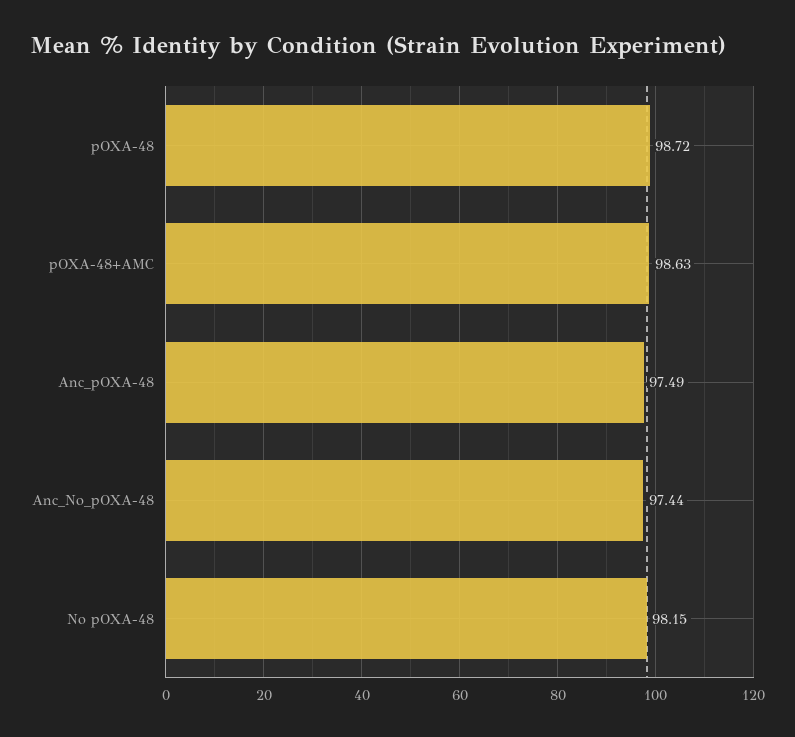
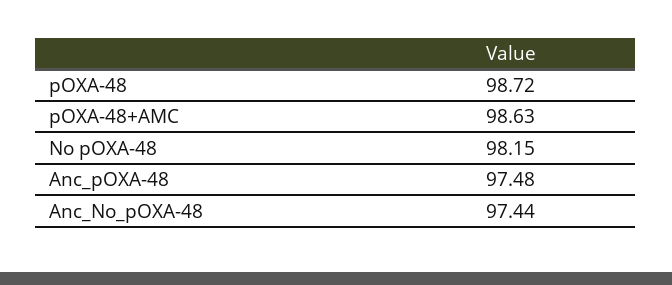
  {
    "pOXA-48": 98.72,
    "pOXA-48+AMC": 98.63,
-   "Anc_pOXA-48": 97.49,
+   "Anc_pOXA-48": 97.48,
    "Anc_No_pOXA-48": 97.44,
    "No pOXA-48": 98.15
  }

